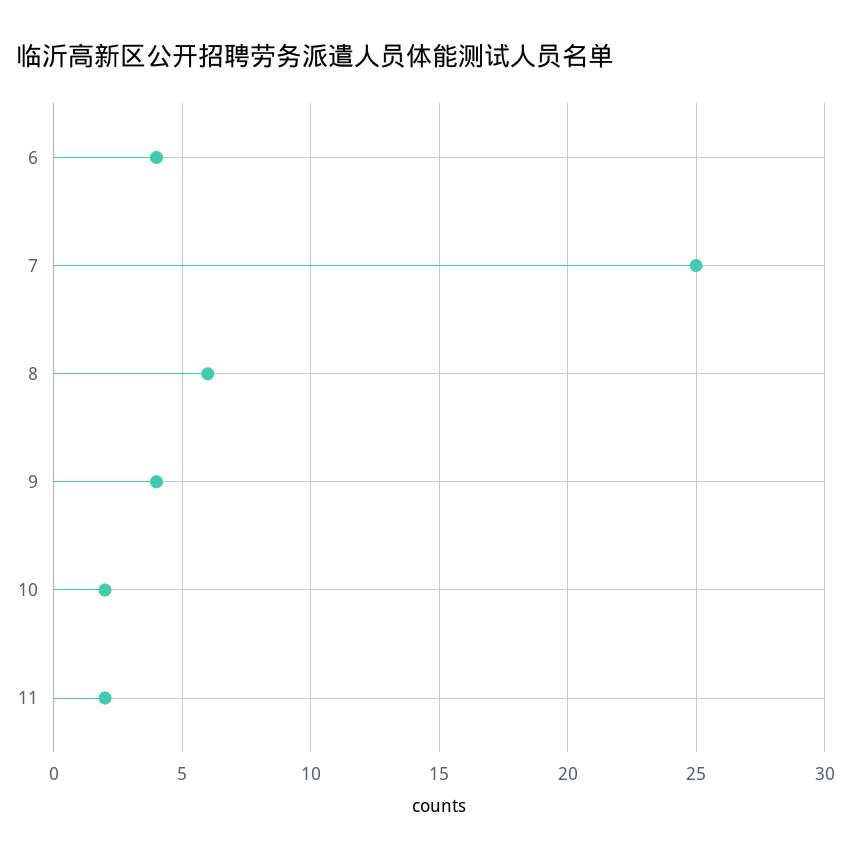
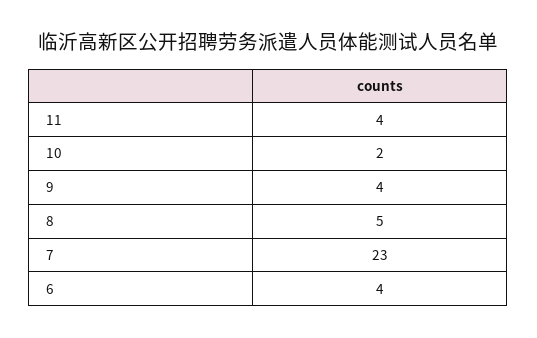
  {
    "6": 4,
-   "7": 25,
+   "7": 23,
-   "8": 6,
+   "8": 5,
    "9": 4,
    "10": 2,
-   "11": 2
+   "11": 4
  }

